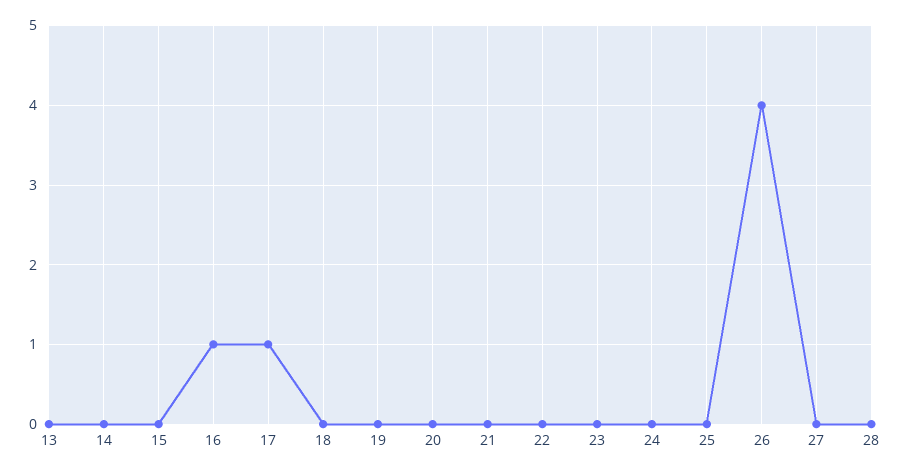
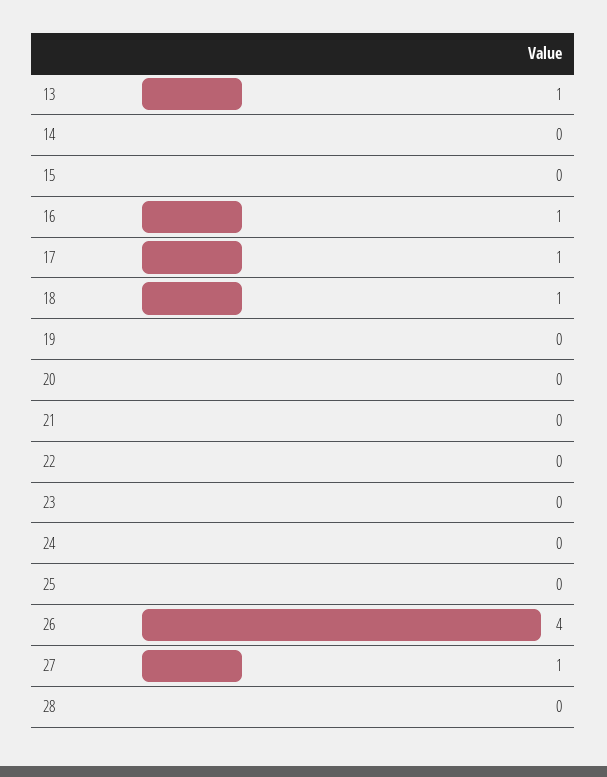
  {
-   "13": 0,
+   "13": 1,
    "14": 0,
    "15": 0,
    "16": 1,
    "17": 1,
-   "18": 0,
+   "18": 1,
    "19": 0,
    "20": 0,
    "21": 0,
    "22": 0,
    "23": 0,
    "24": 0,
    "25": 0,
    "26": 4,
-   "27": 0,
+   "27": 1,
    "28": 0
  }

